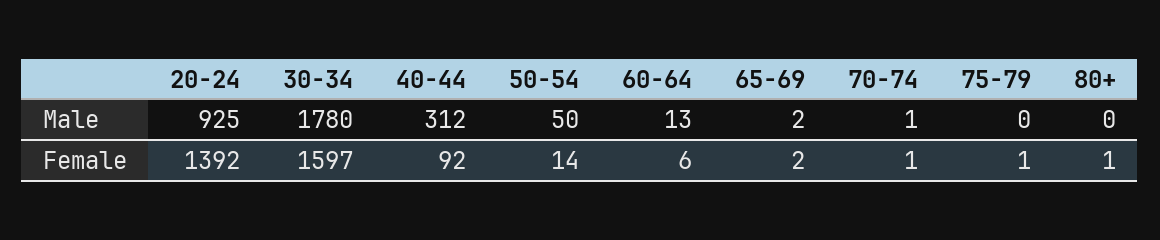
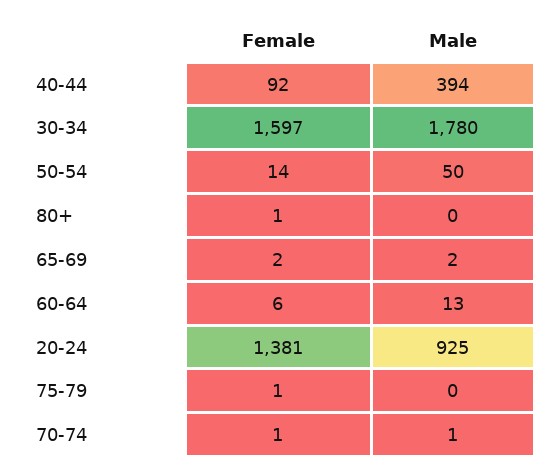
  {
    "20-24": {
      "Male": 925,
-     "Female": 1392
+     "Female": 1381
    },
    "30-34": {
      "Male": 1780,
      "Female": 1597
    },
    "40-44": {
-     "Male": 312,
+     "Male": 394,
      "Female": 92
    },
    "50-54": {
      "Male": 50,
      "Female": 14
    },
    "60-64": {
      "Male": 13,
      "Female": 6
    },
    "65-69": {
      "Male": 2,
      "Female": 2
    },
    "70-74": {
      "Male": 1,
      "Female": 1
    },
    "75-79": {
      "Male": 0,
      "Female": 1
    },
    "80+": {
      "Male": 0,
      "Female": 1
    }
  }

